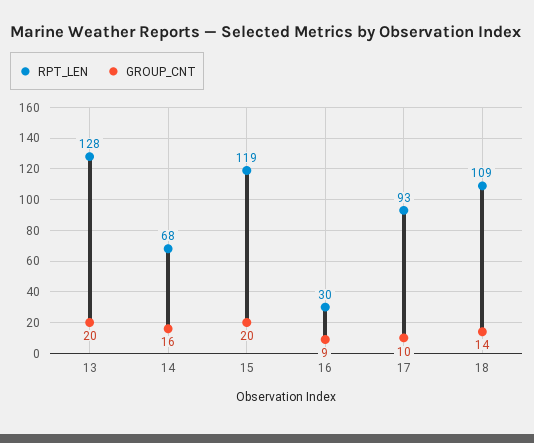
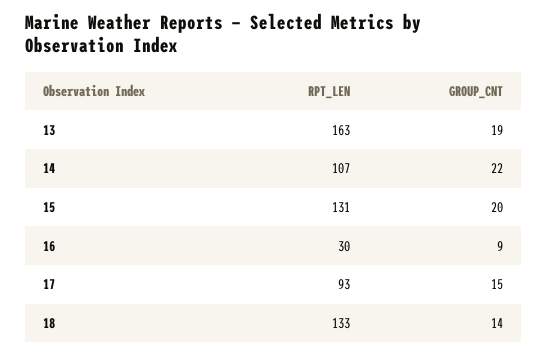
  {
    "RPT_LEN": {
-     "13": 128,
+     "13": 163,
-     "14": 68,
+     "14": 107,
-     "15": 119,
+     "15": 131,
      "16": 30,
      "17": 93,
-     "18": 109
+     "18": 133
    },
    "GROUP_CNT": {
-     "13": 20,
+     "13": 19,
-     "14": 16,
+     "14": 22,
      "15": 20,
      "16": 9,
-     "17": 10,
+     "17": 15,
      "18": 14
    }
  }

